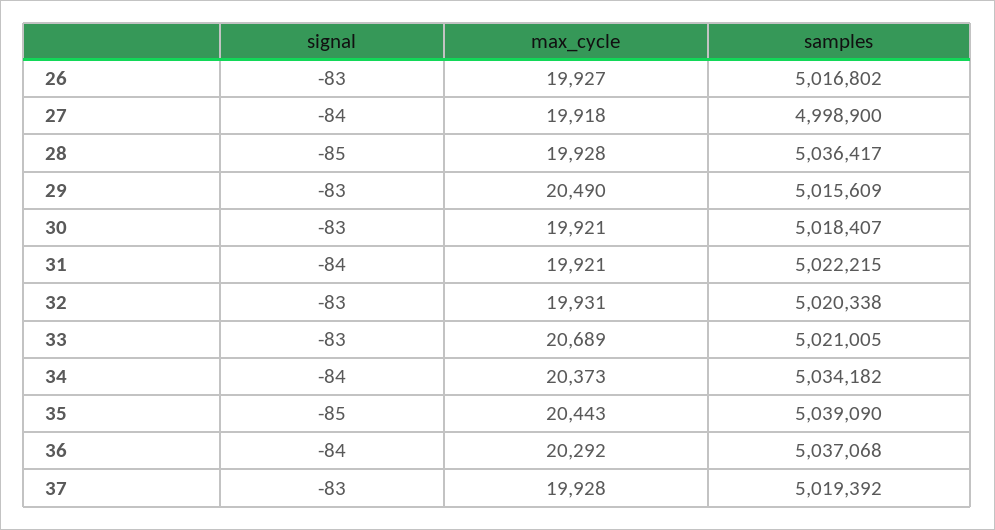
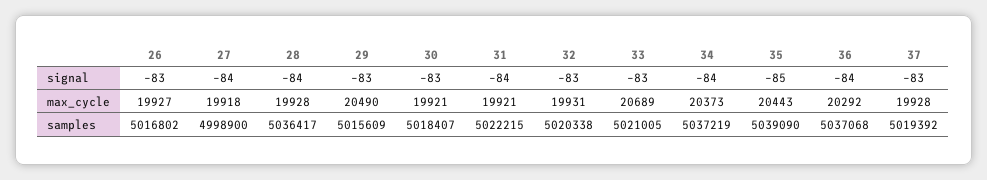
  {
    "signal": {
      "26": -83,
      "27": -84,
-     "28": -85,
+     "28": -84,
      "29": -83,
      "30": -83,
      "31": -84,
      "32": -83,
      "33": -83,
      "34": -84,
      "35": -85,
      "36": -84,
      "37": -83
    },
    "max_cycle": {
      "26": 19927,
      "27": 19918,
      "28": 19928,
      "29": 20490,
      "30": 19921,
      "31": 19921,
      "32": 19931,
      "33": 20689,
      "34": 20373,
      "35": 20443,
      "36": 20292,
      "37": 19928
    },
    "samples": {
      "26": 5016802,
      "27": 4998900,
      "28": 5036417,
      "29": 5015609,
      "30": 5018407,
      "31": 5022215,
      "32": 5020338,
      "33": 5021005,
-     "34": 5034182,
+     "34": 5037219,
      "35": 5039090,
      "36": 5037068,
      "37": 5019392
    }
  }

